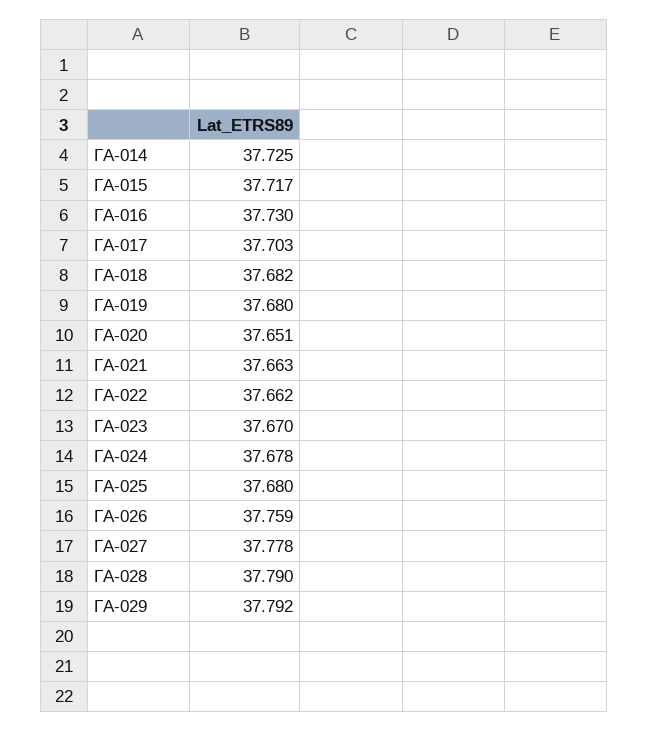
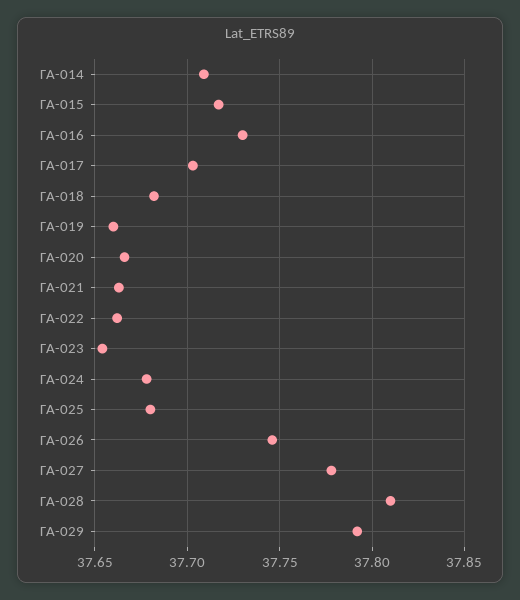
  {
-   "ΓΑ-014": 37.725,
+   "ΓΑ-014": 37.71,
    "ΓΑ-015": 37.717,
    "ΓΑ-016": 37.73,
    "ΓΑ-017": 37.703,
    "ΓΑ-018": 37.682,
-   "ΓΑ-019": 37.68,
+   "ΓΑ-019": 37.66,
-   "ΓΑ-020": 37.651,
+   "ΓΑ-020": 37.665,
    "ΓΑ-021": 37.663,
    "ΓΑ-022": 37.662,
-   "ΓΑ-023": 37.67,
+   "ΓΑ-023": 37.655,
    "ΓΑ-024": 37.678,
    "ΓΑ-025": 37.68,
-   "ΓΑ-026": 37.759,
+   "ΓΑ-026": 37.745,
    "ΓΑ-027": 37.778,
-   "ΓΑ-028": 37.79,
+   "ΓΑ-028": 37.81,
    "ΓΑ-029": 37.792
  }

